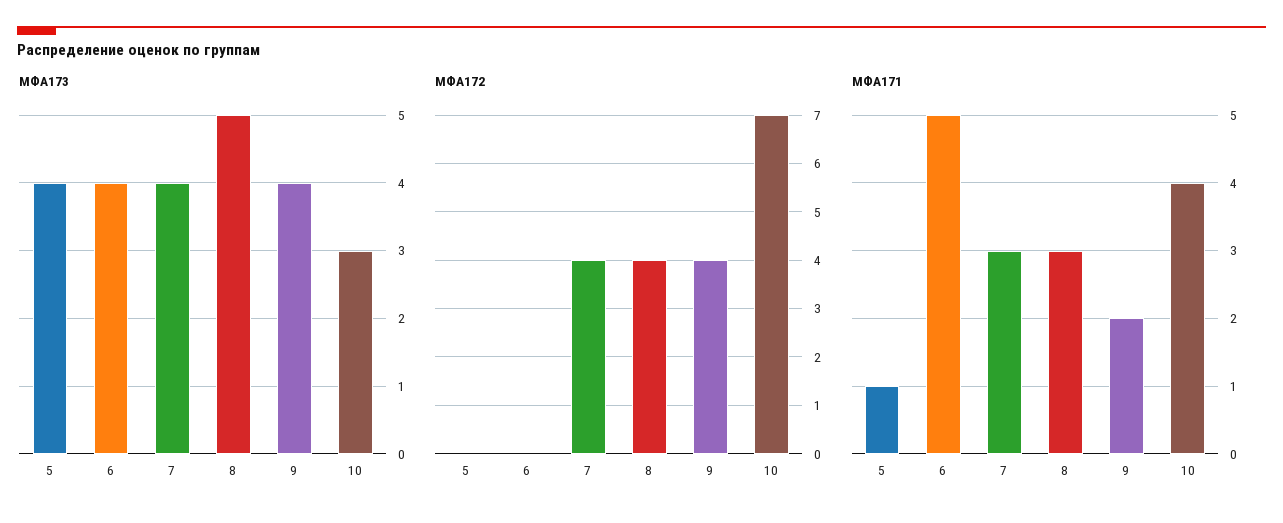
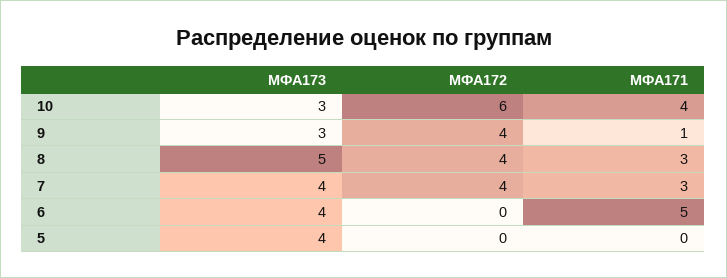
  {
    "МФА173": {
      "5": 4,
      "6": 4,
      "7": 4,
      "8": 5,
-     "9": 4,
+     "9": 3,
      "10": 3
    },
    "МФА172": {
      "5": 0,
      "6": 0,
      "7": 4,
      "8": 4,
      "9": 4,
-     "10": 7
+     "10": 6
    },
    "МФА171": {
-     "5": 1,
+     "5": 0,
      "6": 5,
      "7": 3,
      "8": 3,
-     "9": 2,
+     "9": 1,
      "10": 4
    }
  }

